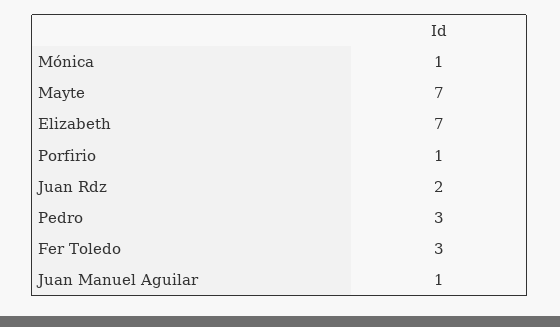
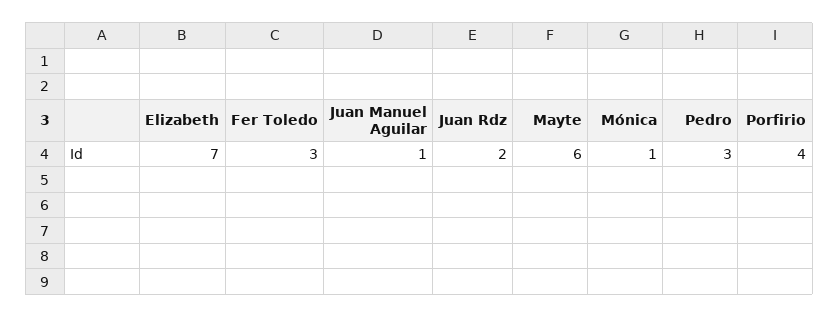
  {
    "Mónica": 1,
-   "Mayte": 7,
+   "Mayte": 6,
    "Elizabeth": 7,
-   "Porfirio": 1,
+   "Porfirio": 4,
    "Juan Rdz": 2,
    "Pedro": 3,
    "Fer Toledo": 3,
    "Juan Manuel Aguilar": 1
  }

